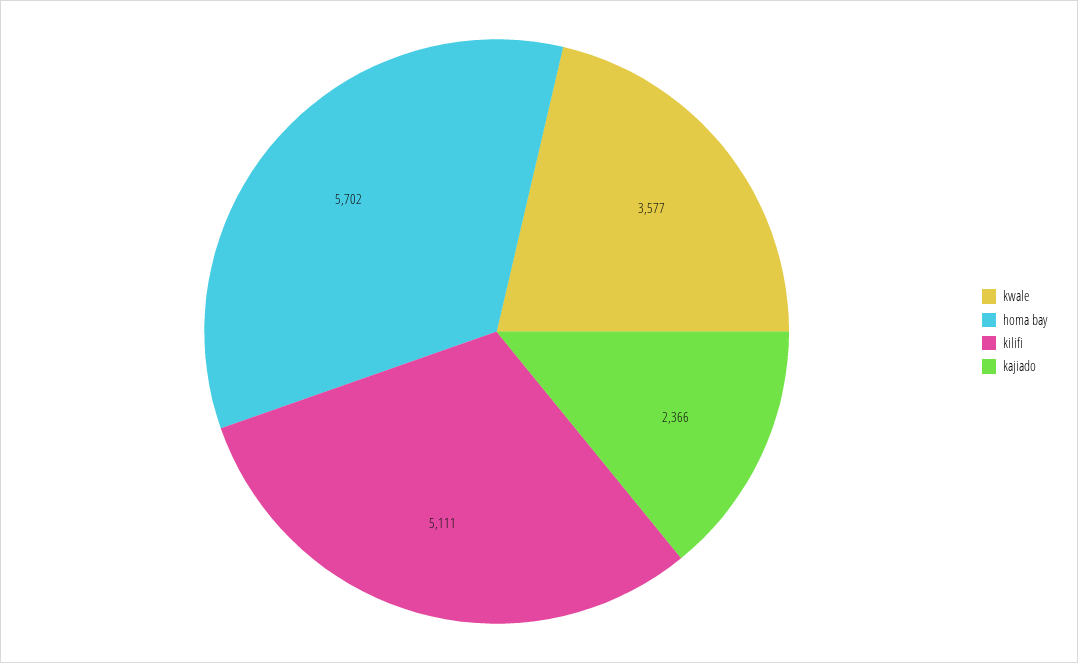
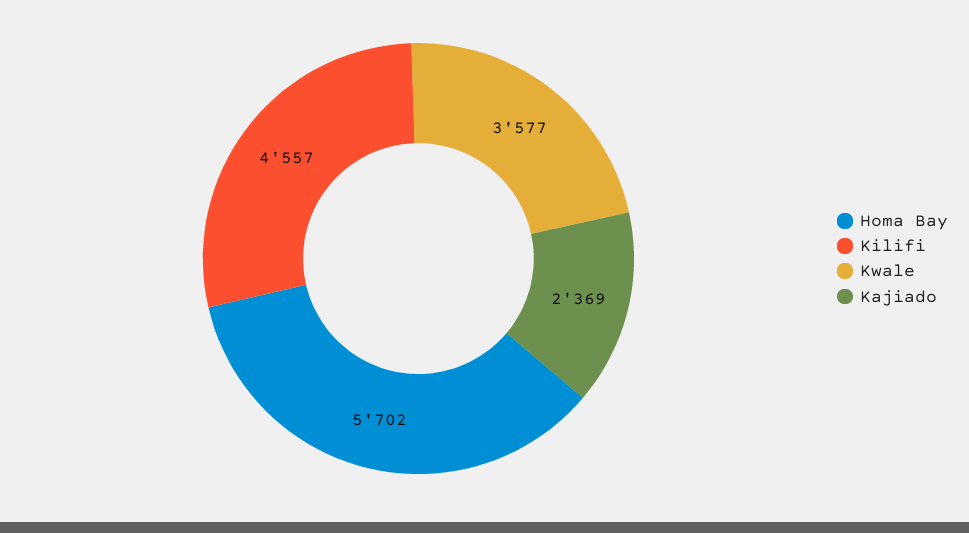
  {
    "kwale": 3577,
    "homa bay": 5702,
-   "kilifi": 5111,
+   "kilifi": 4557,
-   "kajiado": 2366
+   "kajiado": 2369
  }

